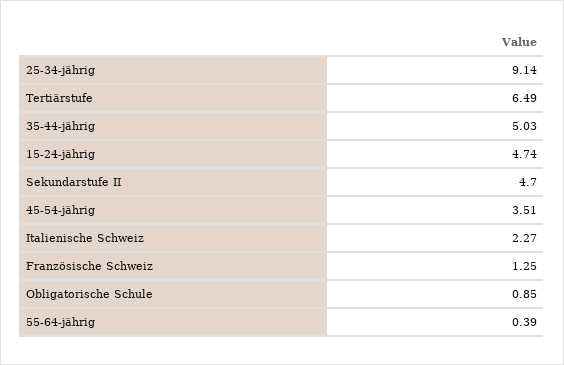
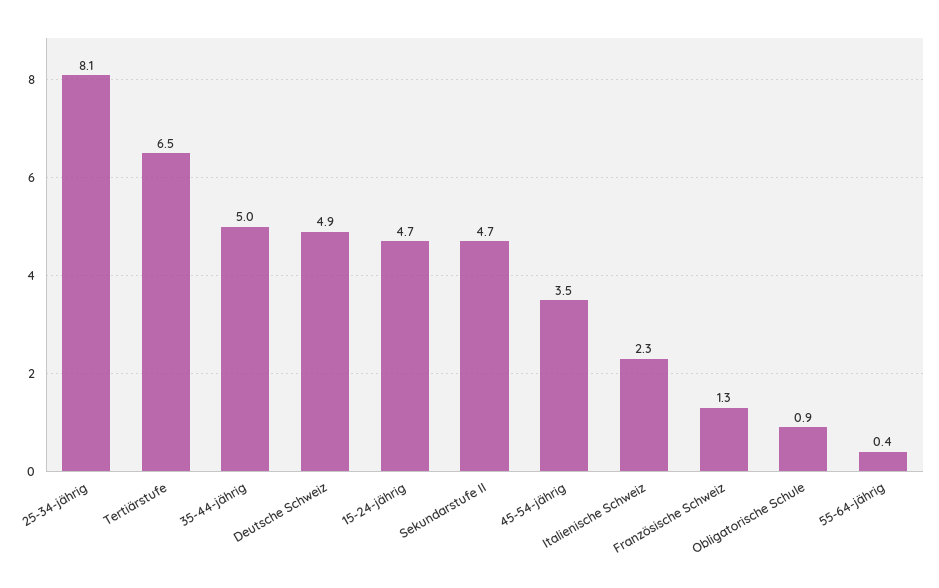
  {
-   "25-34-jährig": 9.14,
+   "25-34-jährig": 8.1,
    "Tertiärstufe": 6.49,
    "35-44-jährig": 5.03,
    "15-24-jährig": 4.74,
    "Sekundarstufe II": 4.7,
    "45-54-jährig": 3.51,
    "Italienische Schweiz": 2.27,
    "Französische Schweiz": 1.25,
    "Obligatorische Schule": 0.85,
-   "55-64-jährig": 0.39
+   "55-64-jährig": 0.39,
+   "Deutsche Schweiz": 4.9
  }

